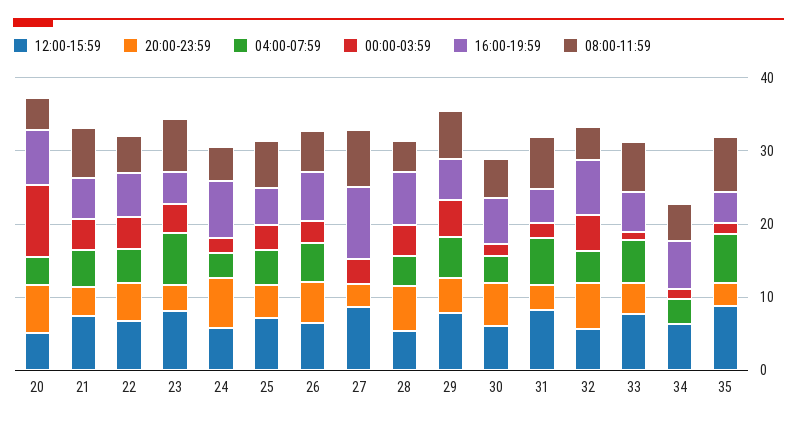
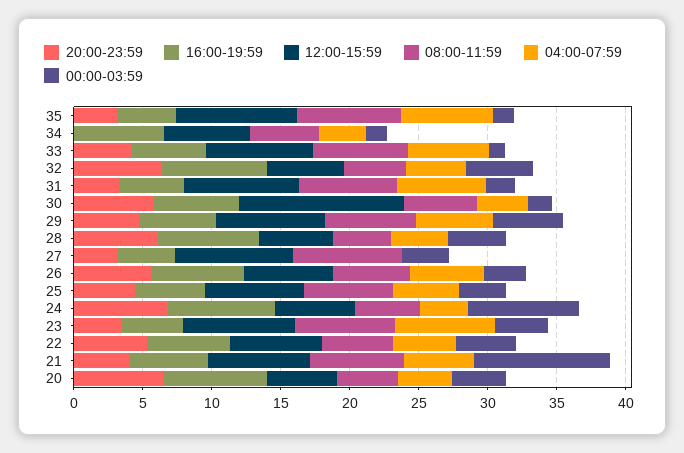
  {
    "12:00-15:59": {
      "20": 5,
      "21": 7,
      "22": 7,
      "23": 8,
      "24": 6,
      "25": 7,
      "26": 7,
      "27": 9,
      "28": 5,
      "29": 8,
-     "30": 6,
+     "30": 12,
      "31": 8,
      "32": 6,
      "33": 8,
      "34": 6,
      "35": 9
    },
    "20:00-23:59": {
      "20": 7,
      "21": 4,
      "22": 5,
      "23": 4,
      "24": 7,
      "25": 4,
      "26": 6,
      "27": 3,
      "28": 6,
      "29": 5,
      "30": 6,
      "31": 3,
      "32": 6,
      "33": 4,
      "34": 0,
      "35": 3
    },
    "04:00-07:59": {
      "20": 4,
      "21": 5,
      "22": 5,
      "23": 7,
      "24": 4,
      "25": 5,
      "26": 5,
      "27": 0,
      "28": 4,
      "29": 6,
      "30": 4,
      "31": 7,
      "32": 4,
      "33": 6,
      "34": 3,
      "35": 7
    },
    "00:00-03:59": {
-     "20": 10,
+     "20": 4,
-     "21": 4,
+     "21": 10,
      "22": 4,
      "23": 4,
-     "24": 2,
+     "24": 8,
      "25": 3,
      "26": 3,
      "27": 3,
      "28": 4,
      "29": 5,
      "30": 2,
      "31": 2,
      "32": 5,
      "33": 1,
      "34": 1,
      "35": 2
    },
    "16:00-19:59": {
      "20": 8,
      "21": 6,
      "22": 6,
      "23": 4,
      "24": 8,
      "25": 5,
      "26": 7,
-     "27": 10,
+     "27": 4,
      "28": 7,
      "29": 6,
      "30": 6,
      "31": 5,
      "32": 8,
      "33": 5,
      "34": 7,
      "35": 4
    },
    "08:00-11:59": {
      "20": 4,
      "21": 7,
      "22": 5,
      "23": 7,
      "24": 5,
      "25": 6,
      "26": 6,
      "27": 8,
      "28": 4,
      "29": 7,
      "30": 5,
      "31": 7,
      "32": 5,
      "33": 7,
      "34": 5,
      "35": 8
    }
  }

